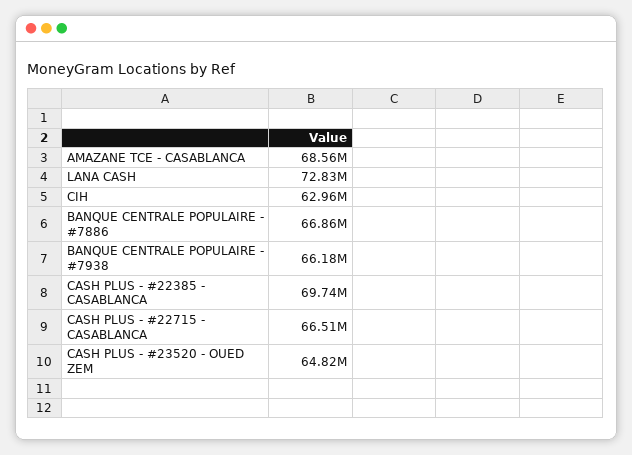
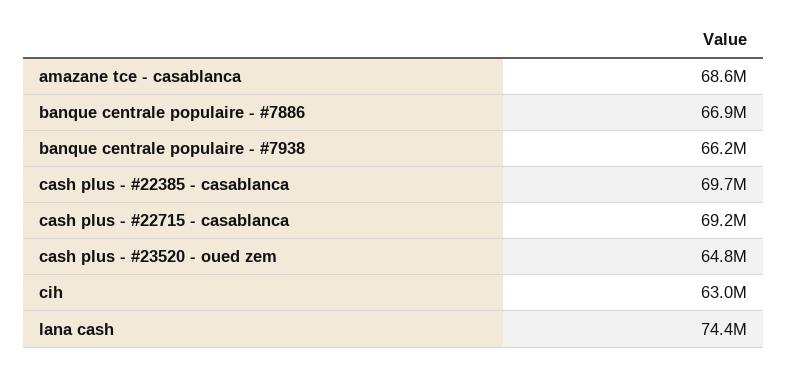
  {
    "AMAZANE TCE - CASABLANCA": 68560000,
-   "LANA CASH": 72830000,
+   "LANA CASH": 74400000,
    "CIH": 62960000,
    "BANQUE CENTRALE POPULAIRE - #7886": 66860000,
    "BANQUE CENTRALE POPULAIRE - #7938": 66180000,
    "CASH PLUS - #22385 - CASABLANCA": 69740000,
-   "CASH PLUS - #22715 - CASABLANCA": 66510000,
+   "CASH PLUS - #22715 - CASABLANCA": 69200000,
    "CASH PLUS - #23520 - OUED ZEM": 64820000
  }

